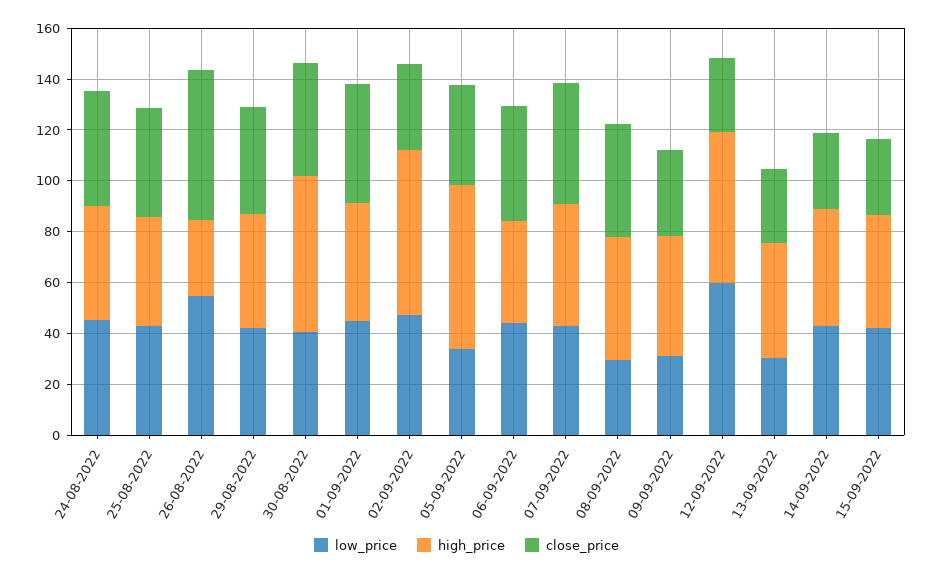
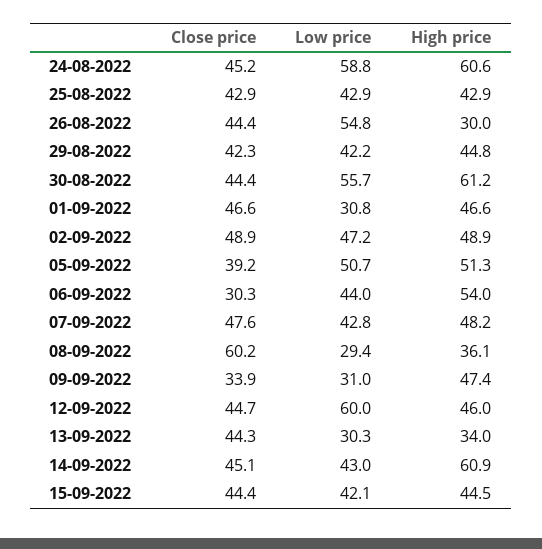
  {
    "low_price": {
-     "24-08-2022": 45,
+     "24-08-2022": 58.8,
      "25-08-2022": 42.9,
      "26-08-2022": 54.8,
      "29-08-2022": 42.2,
-     "30-08-2022": 40,
+     "30-08-2022": 55.7,
-     "01-09-2022": 45,
+     "01-09-2022": 30.8,
      "02-09-2022": 47.2,
-     "05-09-2022": 35,
+     "05-09-2022": 50.7,
      "06-09-2022": 44,
      "07-09-2022": 42.8,
      "08-09-2022": 29.4,
      "09-09-2022": 31,
      "12-09-2022": 60,
      "13-09-2022": 30.3,
      "14-09-2022": 43,
      "15-09-2022": 42.1
    },
    "high_price": {
-     "24-08-2022": 45,
+     "24-08-2022": 60.6,
      "25-08-2022": 42.9,
      "26-08-2022": 30,
      "29-08-2022": 44.8,
      "30-08-2022": 61.2,
      "01-09-2022": 46.6,
-     "02-09-2022": 65,
+     "02-09-2022": 48.9,
-     "05-09-2022": 65,
+     "05-09-2022": 51.3,
-     "06-09-2022": 40,
+     "06-09-2022": 54,
      "07-09-2022": 48.2,
-     "08-09-2022": 50,
+     "08-09-2022": 36.1,
      "09-09-2022": 47.4,
-     "12-09-2022": 60,
+     "12-09-2022": 46,
-     "13-09-2022": 45,
+     "13-09-2022": 34,
-     "14-09-2022": 45,
+     "14-09-2022": 60.9,
      "15-09-2022": 44.5
    },
    "close_price": {
      "24-08-2022": 45.2,
      "25-08-2022": 42.9,
-     "26-08-2022": 60,
+     "26-08-2022": 44.4,
      "29-08-2022": 42.3,
      "30-08-2022": 44.4,
      "01-09-2022": 46.6,
-     "02-09-2022": 35,
+     "02-09-2022": 48.9,
      "05-09-2022": 39.2,
-     "06-09-2022": 45,
+     "06-09-2022": 30.3,
      "07-09-2022": 47.6,
-     "08-09-2022": 45,
+     "08-09-2022": 60.2,
      "09-09-2022": 33.9,
-     "12-09-2022": 30,
+     "12-09-2022": 44.7,
-     "13-09-2022": 30,
+     "13-09-2022": 44.3,
-     "14-09-2022": 30,
+     "14-09-2022": 45.1,
-     "15-09-2022": 30
+     "15-09-2022": 44.4
    }
  }

